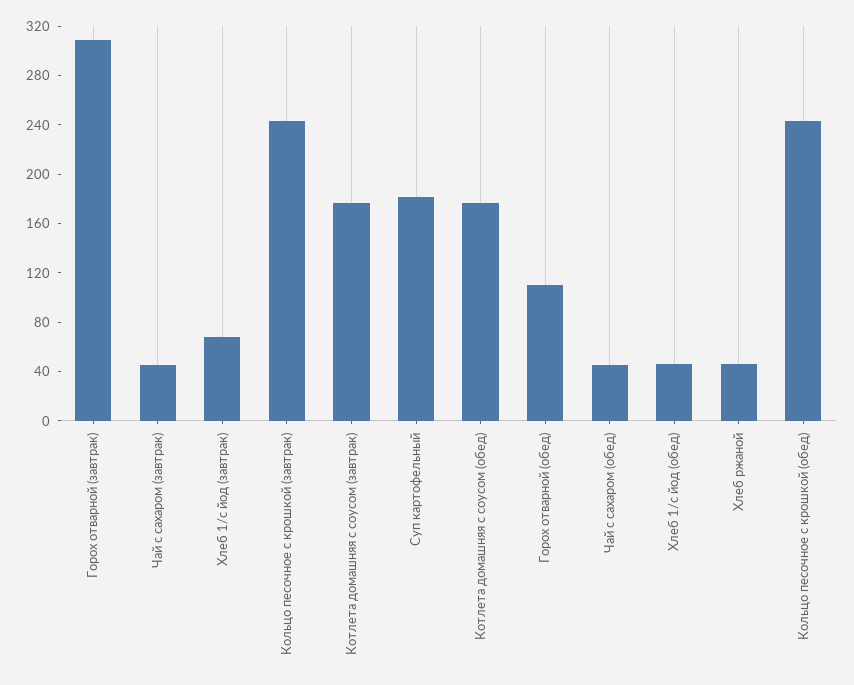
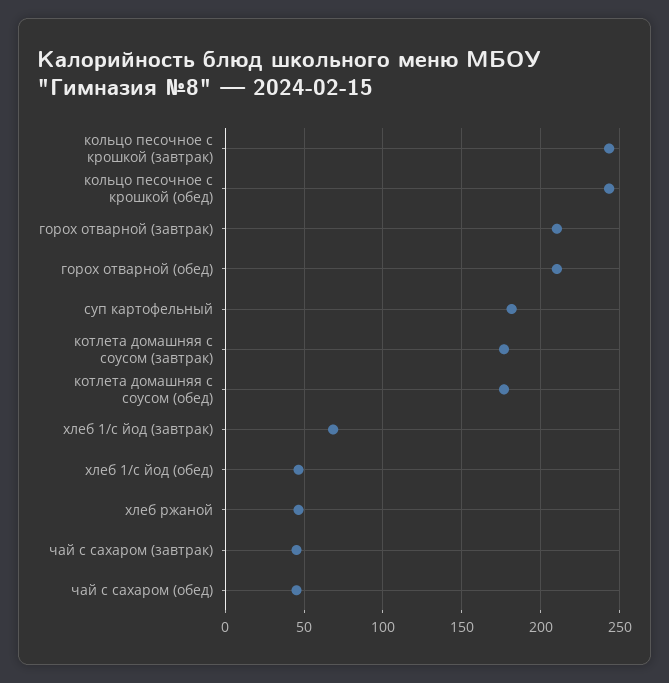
  {
-   "Горох отварной (завтрак)": 310,
+   "Горох отварной (завтрак)": 210,
    "Чай с сахаром (завтрак)": 45,
    "Хлеб 1/с йод (завтрак)": 70,
    "Кольцо песочное с крошкой (завтрак)": 245,
    "Котлета домашняя с соусом (завтрак)": 175,
    "Суп картофельный": 180,
    "Котлета домашняя с соусом (обед)": 175,
-   "Горох отварной (обед)": 110,
+   "Горох отварной (обед)": 210,
    "Чай с сахаром (обед)": 45,
    "Хлеб 1/с йод (обед)": 45,
    "Хлеб ржаной": 45,
    "Кольцо песочное с крошкой (обед)": 245
  }

